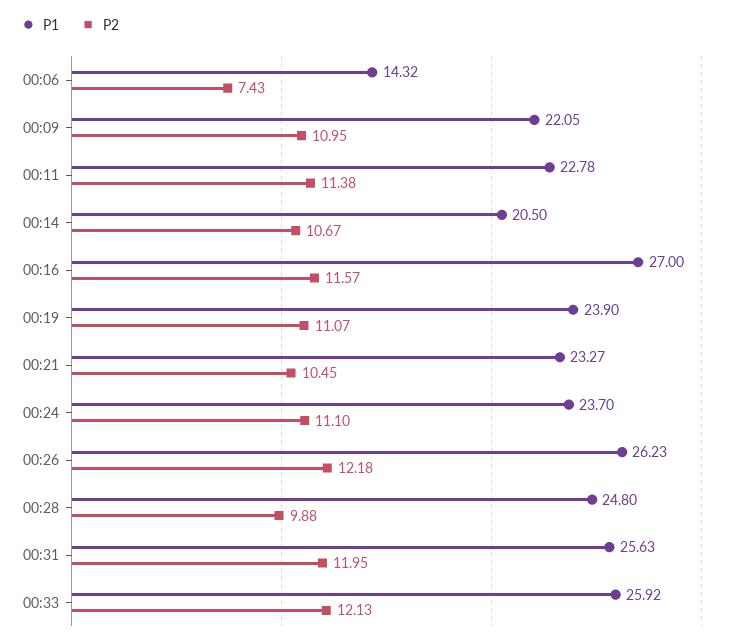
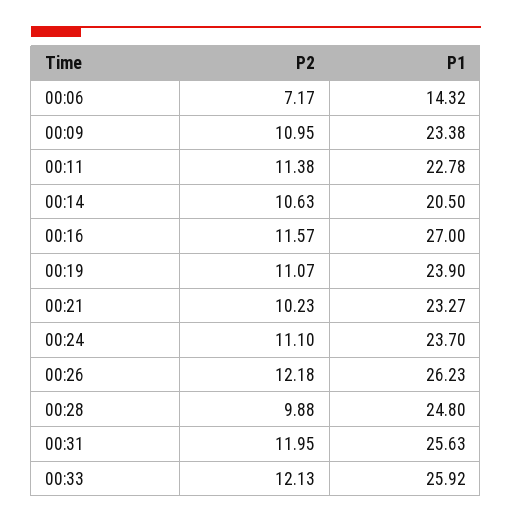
  {
    "P1": {
      "00:06": 14.32,
-     "00:09": 22.05,
+     "00:09": 23.38,
      "00:11": 22.78,
      "00:14": 20.5,
      "00:16": 27,
      "00:19": 23.9,
      "00:21": 23.27,
      "00:24": 23.7,
      "00:26": 26.23,
      "00:28": 24.8,
      "00:31": 25.63,
      "00:33": 25.92
    },
    "P2": {
-     "00:06": 7.43,
+     "00:06": 7.17,
      "00:09": 10.95,
      "00:11": 11.38,
-     "00:14": 10.67,
+     "00:14": 10.63,
      "00:16": 11.57,
      "00:19": 11.07,
-     "00:21": 10.45,
+     "00:21": 10.23,
      "00:24": 11.1,
      "00:26": 12.18,
      "00:28": 9.88,
      "00:31": 11.95,
      "00:33": 12.13
    }
  }

